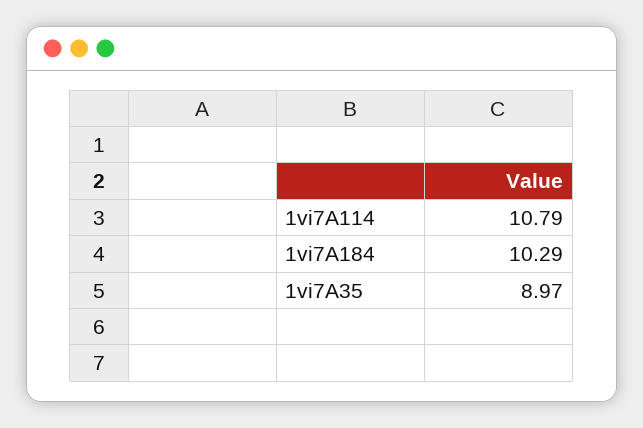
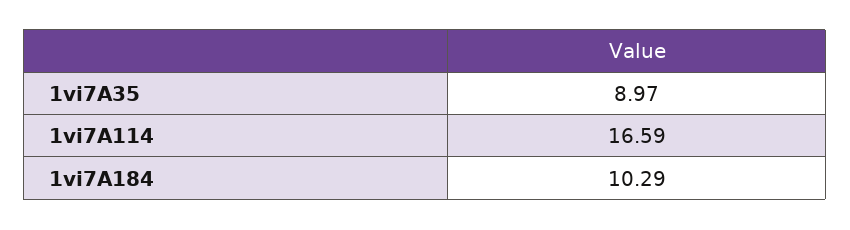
  {
-   "1vi7A114": 10.79,
+   "1vi7A114": 16.59,
    "1vi7A184": 10.29,
    "1vi7A35": 8.97
  }

